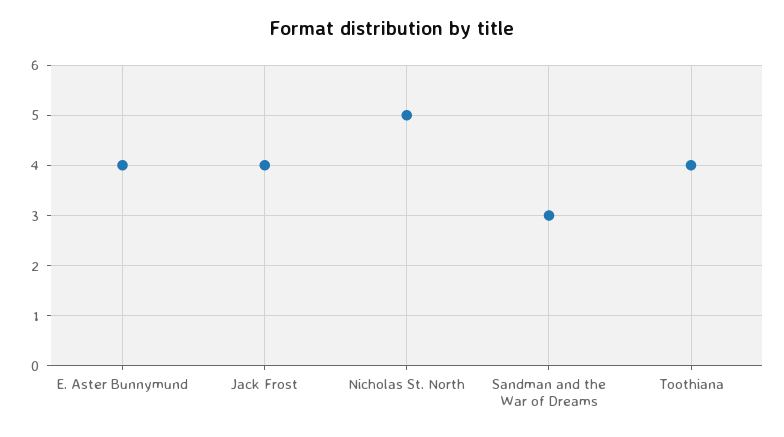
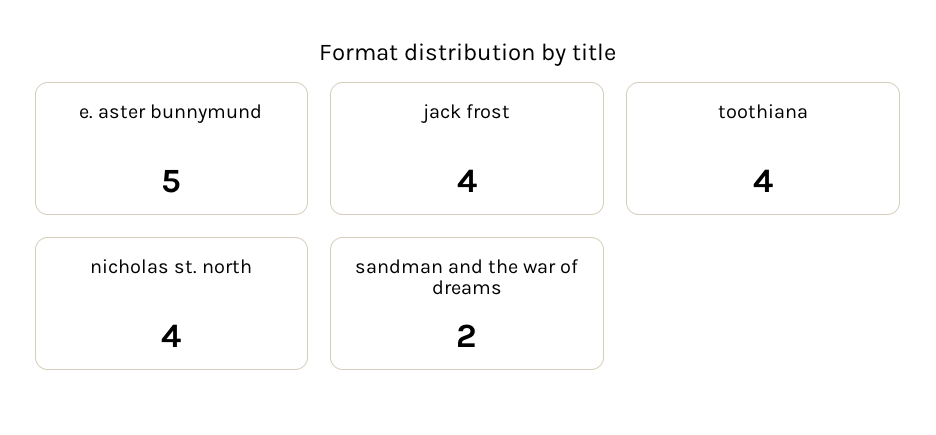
  {
-   "E. Aster Bunnymund": 4,
+   "E. Aster Bunnymund": 5,
    "Jack Frost": 4,
-   "Nicholas St. North": 5,
+   "Nicholas St. North": 4,
-   "Sandman and the War of Dreams": 3,
+   "Sandman and the War of Dreams": 2,
    "Toothiana": 4
  }

